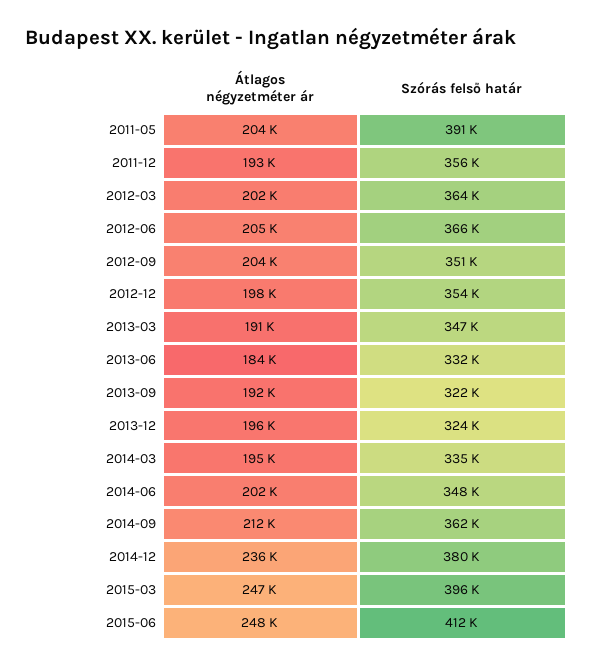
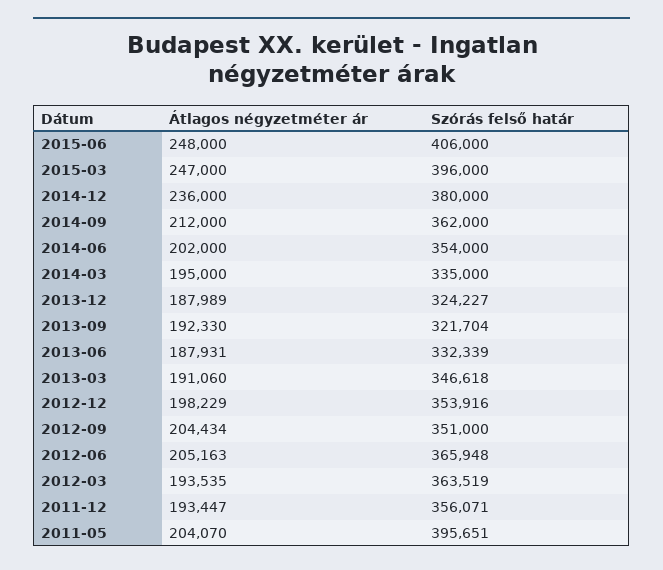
  {
    "Átlagos négyzetméter ár": {
      "2011-05": 204070,
      "2011-12": 193447,
-     "2012-03": 202000,
+     "2012-03": 193535,
      "2012-06": 205163,
      "2012-09": 204434,
      "2012-12": 198229,
      "2013-03": 191060,
-     "2013-06": 184000,
+     "2013-06": 187931,
      "2013-09": 192330,
-     "2013-12": 196000,
+     "2013-12": 187989,
      "2014-03": 195000,
      "2014-06": 202000,
      "2014-09": 212000,
      "2014-12": 236000,
      "2015-03": 247000,
      "2015-06": 248000
    },
    "Szórás felső határ": {
-     "2011-05": 391000,
+     "2011-05": 395651,
      "2011-12": 356071,
      "2012-03": 363519,
      "2012-06": 365948,
      "2012-09": 351000,
      "2012-12": 353916,
      "2013-03": 346618,
      "2013-06": 332339,
      "2013-09": 321704,
      "2013-12": 324227,
      "2014-03": 335000,
-     "2014-06": 348000,
+     "2014-06": 354000,
      "2014-09": 362000,
      "2014-12": 380000,
      "2015-03": 396000,
-     "2015-06": 412000
+     "2015-06": 406000
    }
  }

